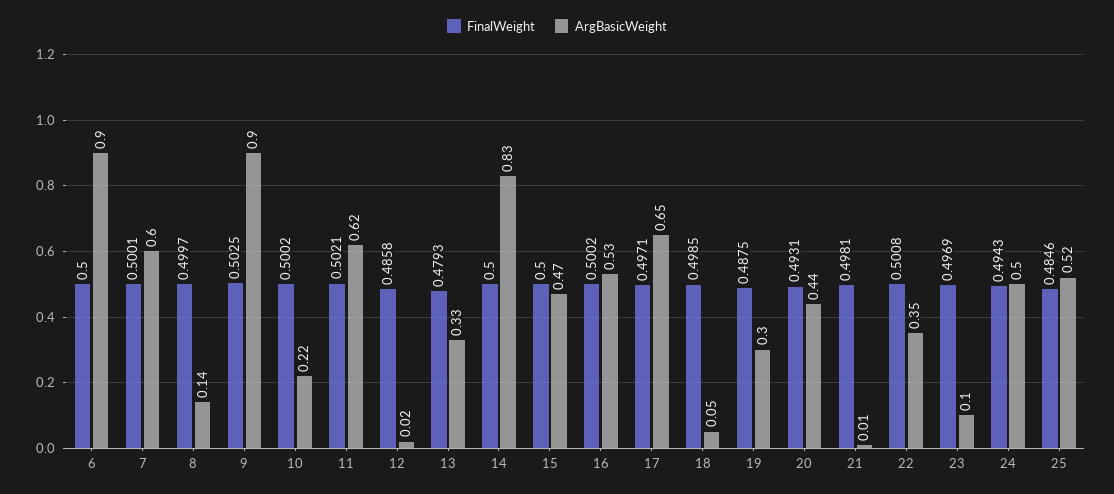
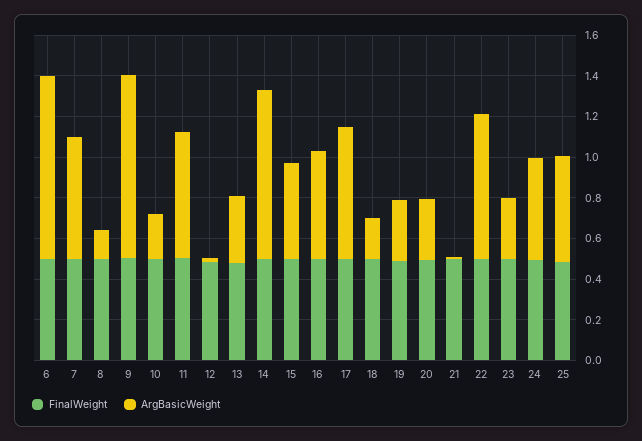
  {
    "FinalWeight": {
      "6": 0.5,
      "7": 0.5001,
      "8": 0.4997,
      "9": 0.5025,
      "10": 0.5002,
      "11": 0.5021,
      "12": 0.4858,
      "13": 0.4793,
      "14": 0.5,
      "15": 0.5,
      "16": 0.5002,
      "17": 0.4971,
      "18": 0.4985,
      "19": 0.4875,
      "20": 0.4931,
      "21": 0.4981,
      "22": 0.5008,
      "23": 0.4969,
      "24": 0.4943,
      "25": 0.4846
    },
    "ArgBasicWeight": {
      "6": 0.9,
      "7": 0.6,
      "8": 0.14,
      "9": 0.9,
      "10": 0.22,
      "11": 0.62,
      "12": 0.02,
      "13": 0.33,
      "14": 0.83,
      "15": 0.47,
      "16": 0.53,
      "17": 0.65,
-     "18": 0.05,
+     "18": 0.2,
      "19": 0.3,
-     "20": 0.44,
+     "20": 0.3,
      "21": 0.01,
-     "22": 0.35,
+     "22": 0.7,
-     "23": 0.1,
+     "23": 0.3,
      "24": 0.5,
      "25": 0.52
    }
  }

